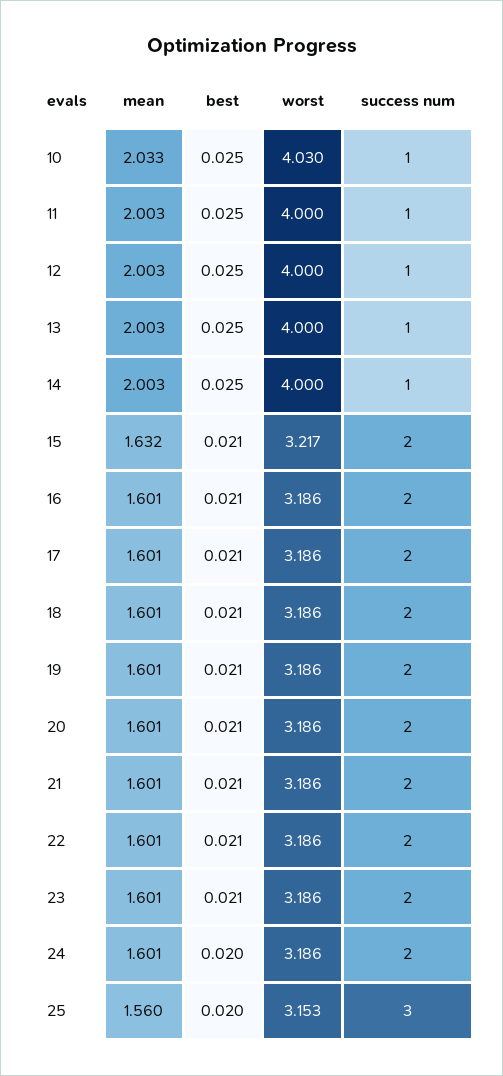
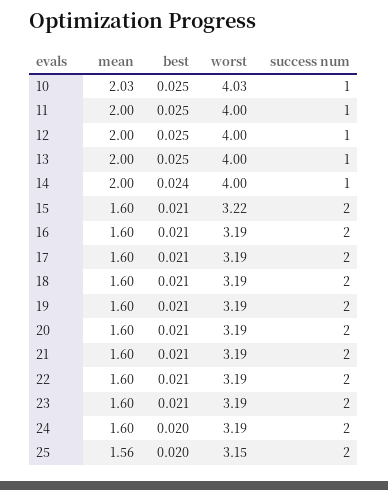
  {
    "mean": {
      "10": 2.033,
      "11": 2.003,
      "12": 2.003,
      "13": 2.003,
      "14": 2.003,
-     "15": 1.632,
+     "15": 1.6,
      "16": 1.601,
      "17": 1.601,
      "18": 1.601,
      "19": 1.601,
      "20": 1.601,
      "21": 1.601,
      "22": 1.601,
      "23": 1.601,
      "24": 1.601,
      "25": 1.56
    },
    "best": {
      "10": 0.025,
      "11": 0.025,
      "12": 0.025,
      "13": 0.025,
-     "14": 0.025,
+     "14": 0.024,
      "15": 0.021,
      "16": 0.021,
      "17": 0.021,
      "18": 0.021,
      "19": 0.021,
      "20": 0.021,
      "21": 0.021,
      "22": 0.021,
      "23": 0.021,
      "24": 0.02,
      "25": 0.02
    },
    "worst": {
      "10": 4.03,
      "11": 4,
      "12": 4,
      "13": 4,
      "14": 4,
      "15": 3.217,
      "16": 3.186,
      "17": 3.186,
      "18": 3.186,
      "19": 3.186,
      "20": 3.186,
      "21": 3.186,
      "22": 3.186,
      "23": 3.186,
      "24": 3.186,
      "25": 3.153
    },
    "success num": {
      "10": 1,
      "11": 1,
      "12": 1,
      "13": 1,
      "14": 1,
      "15": 2,
      "16": 2,
      "17": 2,
      "18": 2,
      "19": 2,
      "20": 2,
      "21": 2,
      "22": 2,
      "23": 2,
      "24": 2,
-     "25": 3
+     "25": 2
    }
  }

